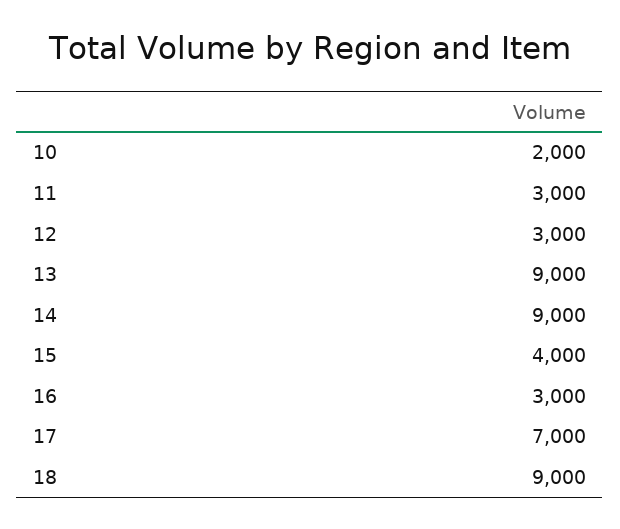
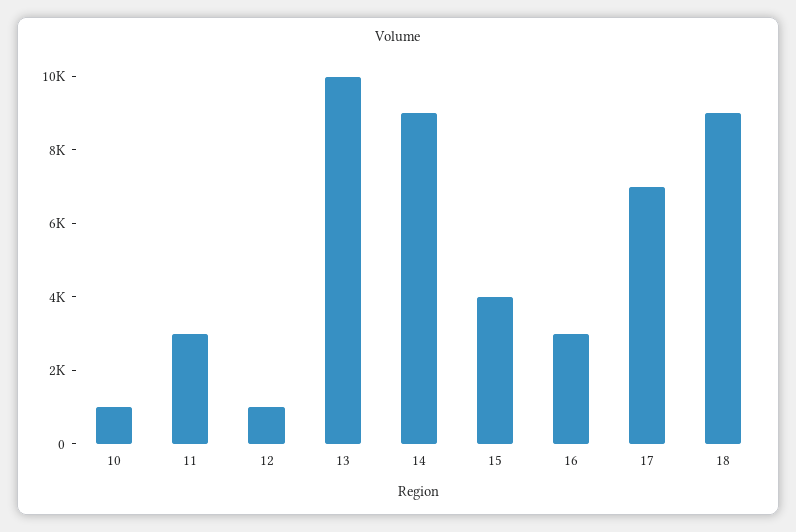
  {
-   "10": 2000,
+   "10": 1000,
    "11": 3000,
-   "12": 3000,
+   "12": 1000,
-   "13": 9000,
+   "13": 10000,
    "14": 9000,
    "15": 4000,
    "16": 3000,
    "17": 7000,
    "18": 9000
  }

